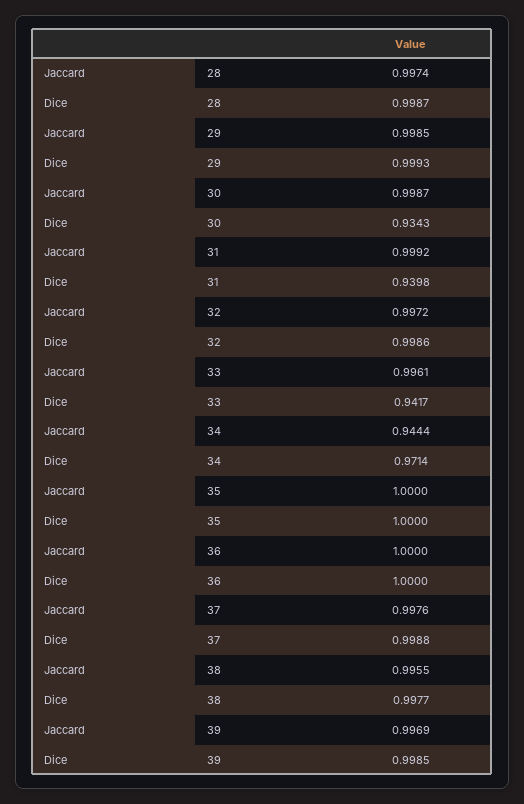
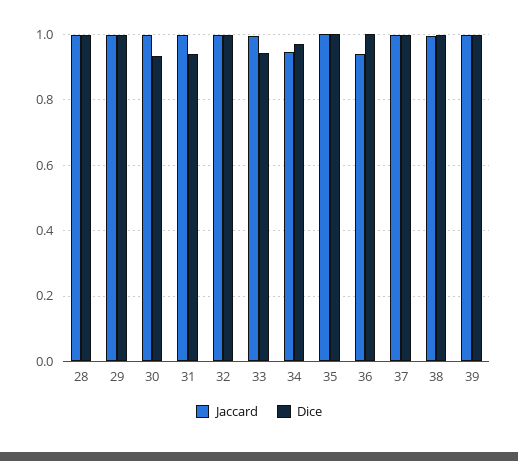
  {
    "Jaccard": {
      "28": 0.9974,
      "29": 0.9985,
      "30": 0.9987,
      "31": 0.9992,
      "32": 0.9972,
      "33": 0.9961,
      "34": 0.9444,
      "35": 1,
-     "36": 1,
+     "36": 0.94,
      "37": 0.9976,
      "38": 0.9955,
      "39": 0.9969
    },
    "Dice": {
      "28": 0.9987,
      "29": 0.9993,
      "30": 0.9343,
      "31": 0.9398,
      "32": 0.9986,
      "33": 0.9417,
      "34": 0.9714,
      "35": 1,
      "36": 1,
      "37": 0.9988,
      "38": 0.9977,
      "39": 0.9985
    }
  }

